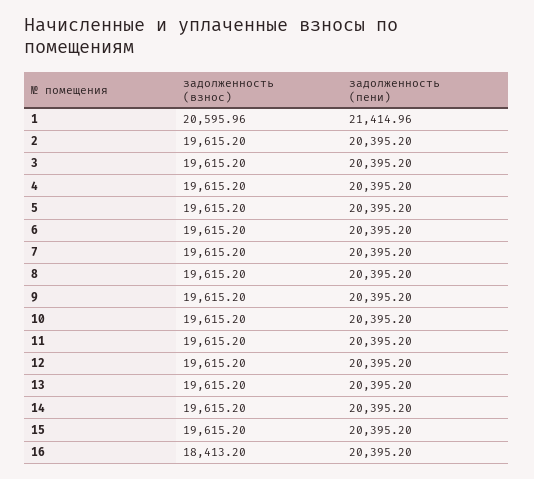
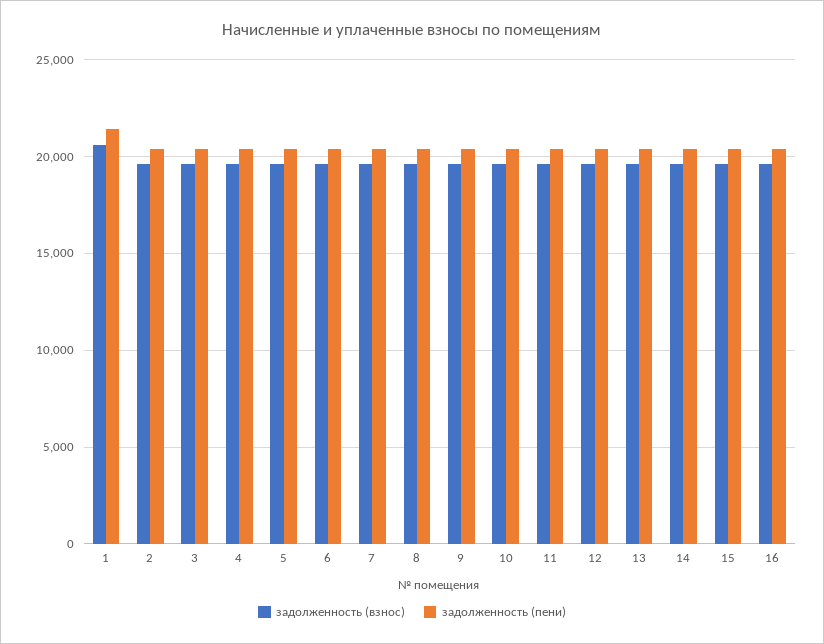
  {
    "задолженность (взнос)": {
      "1": 20595.96,
      "2": 19615.2,
      "3": 19615.2,
      "4": 19615.2,
      "5": 19615.2,
      "6": 19615.2,
      "7": 19615.2,
      "8": 19615.2,
      "9": 19615.2,
      "10": 19615.2,
      "11": 19615.2,
      "12": 19615.2,
      "13": 19615.2,
      "14": 19615.2,
      "15": 19615.2,
-     "16": 18413.2
+     "16": 19500
    },
    "задолженность (пени)": {
      "1": 21414.96,
      "2": 20395.2,
      "3": 20395.2,
      "4": 20395.2,
      "5": 20395.2,
      "6": 20395.2,
      "7": 20395.2,
      "8": 20395.2,
      "9": 20395.2,
      "10": 20395.2,
      "11": 20395.2,
      "12": 20395.2,
      "13": 20395.2,
      "14": 20395.2,
      "15": 20395.2,
      "16": 20395.2
    }
  }

